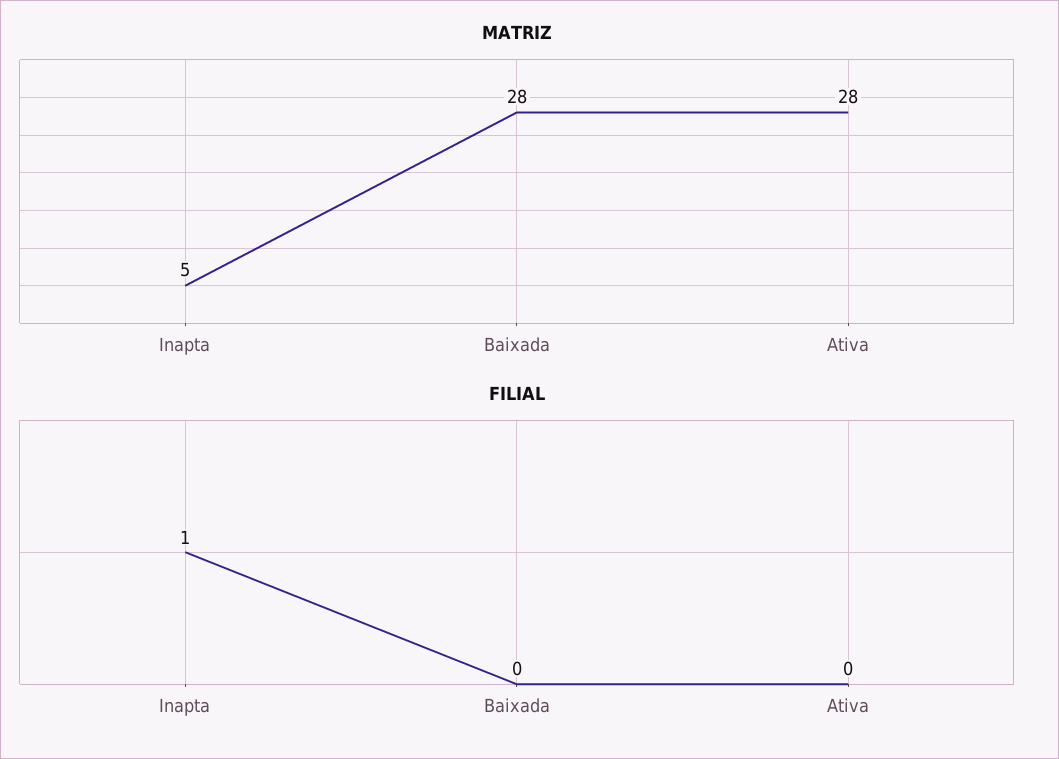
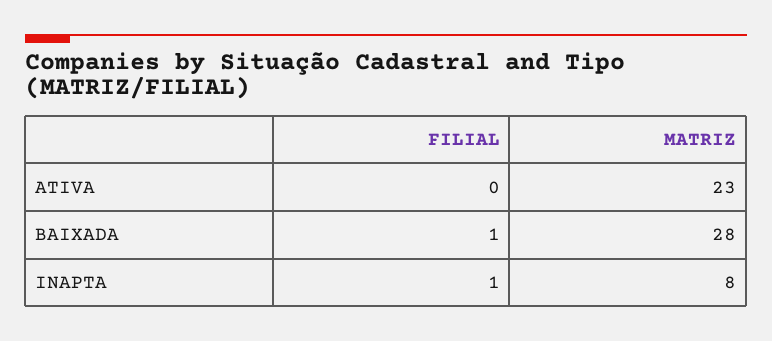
  {
    "MATRIZ": {
-     "Inapta": 5,
+     "Inapta": 8,
      "Baixada": 28,
-     "Ativa": 28
+     "Ativa": 23
    },
    "FILIAL": {
      "Inapta": 1,
-     "Baixada": 0,
+     "Baixada": 1,
      "Ativa": 0
    }
  }

